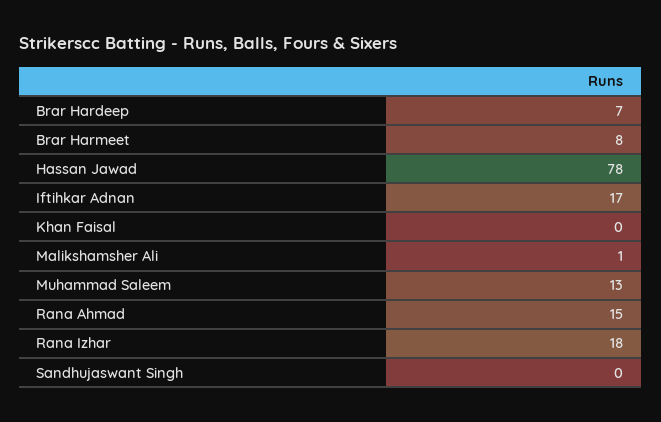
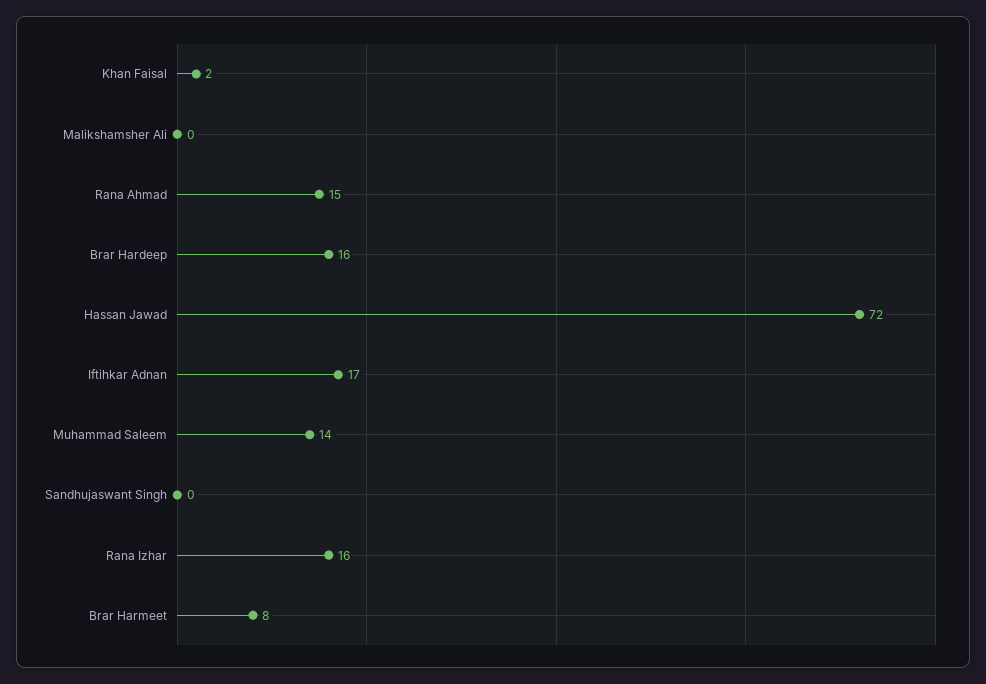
  {
-   "Brar Hardeep": 7,
+   "Brar Hardeep": 16,
    "Brar Harmeet": 8,
-   "Hassan Jawad": 78,
+   "Hassan Jawad": 72,
    "Iftihkar Adnan": 17,
-   "Khan Faisal": 0,
+   "Khan Faisal": 2,
-   "Malikshamsher Ali": 1,
+   "Malikshamsher Ali": 0,
-   "Muhammad Saleem": 13,
+   "Muhammad Saleem": 14,
    "Rana Ahmad": 15,
-   "Rana Izhar": 18,
+   "Rana Izhar": 16,
    "Sandhujaswant Singh": 0
  }

